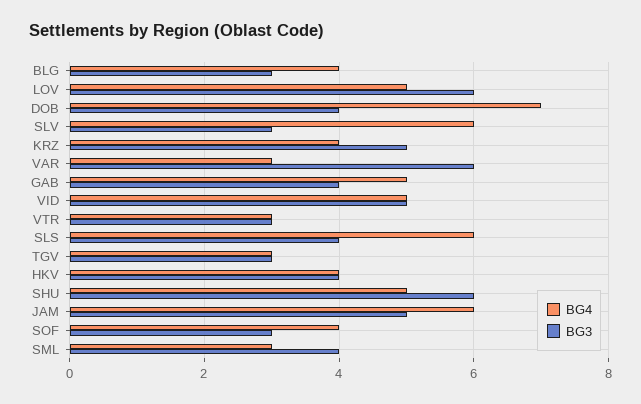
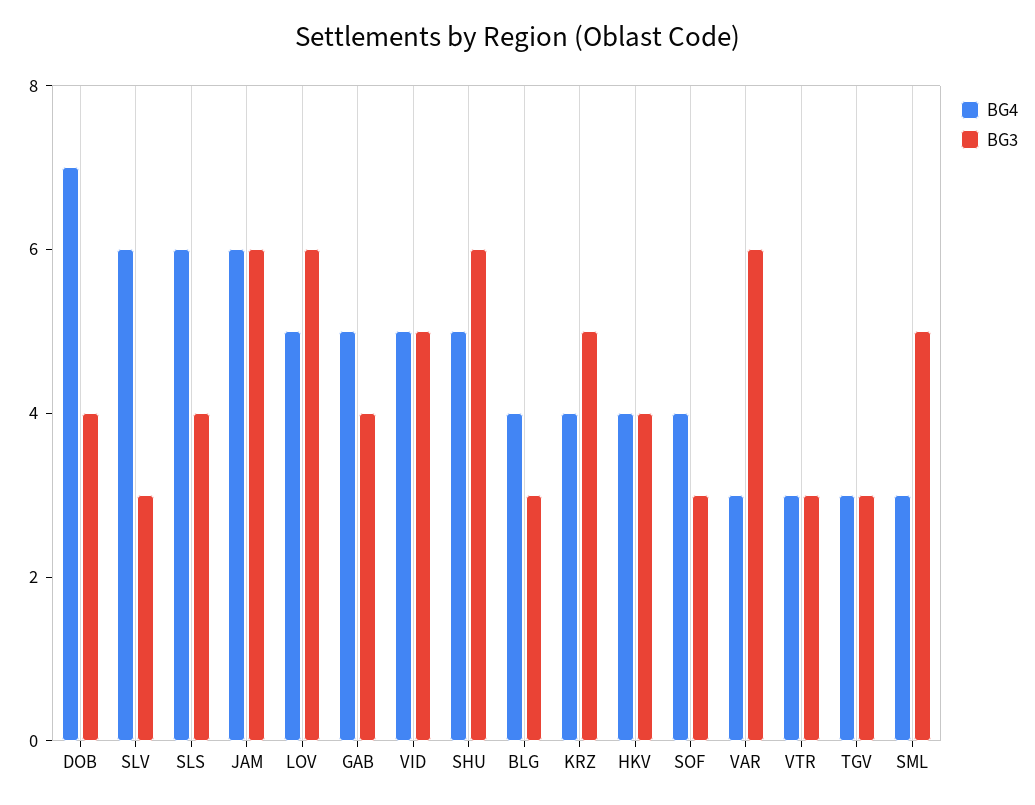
  {
    "BG4": {
      "BLG": 4,
      "LOV": 5,
      "DOB": 7,
      "SLV": 6,
      "KRZ": 4,
      "VAR": 3,
      "GAB": 5,
      "VID": 5,
      "VTR": 3,
      "SLS": 6,
      "TGV": 3,
      "HKV": 4,
      "SHU": 5,
      "JAM": 6,
      "SOF": 4,
      "SML": 3
    },
    "BG3": {
      "BLG": 3,
      "LOV": 6,
      "DOB": 4,
      "SLV": 3,
      "KRZ": 5,
      "VAR": 6,
      "GAB": 4,
      "VID": 5,
      "VTR": 3,
      "SLS": 4,
      "TGV": 3,
      "HKV": 4,
      "SHU": 6,
-     "JAM": 5,
+     "JAM": 6,
      "SOF": 3,
-     "SML": 4
+     "SML": 5
    }
  }

